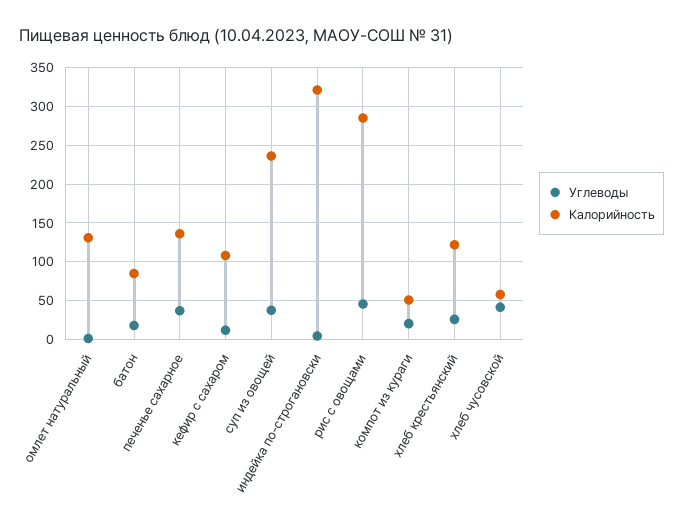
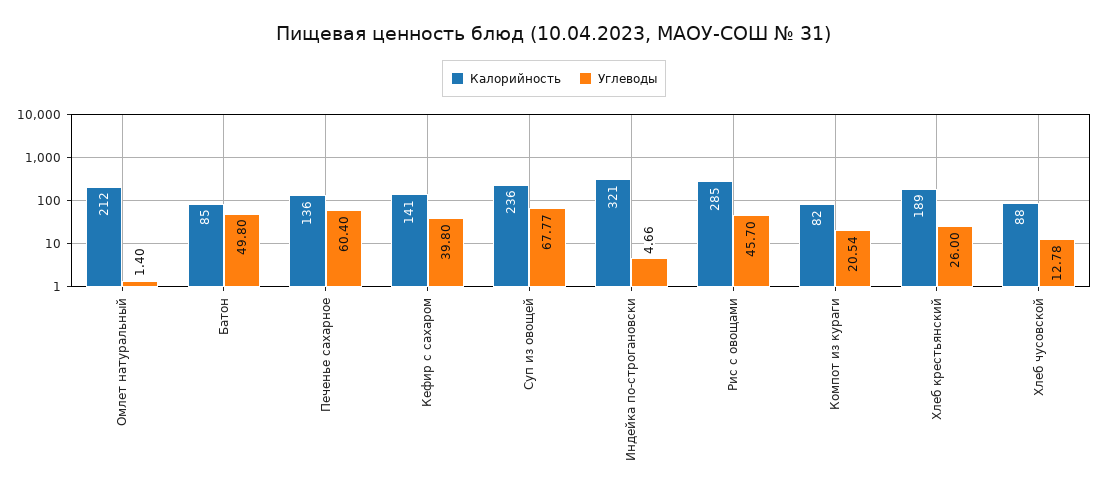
  {
    "Углеводы": {
      "омлет натуральный": 1.4,
-     "батон": 20,
+     "батон": 49.8,
-     "печенье сахарное": 40,
+     "печенье сахарное": 60.4,
-     "кефир с сахаром": 10,
+     "кефир с сахаром": 39.8,
-     "суп из овощей": 40,
+     "суп из овощей": 67.77,
      "индейка по-строгановски": 4.66,
      "рис с овощами": 45.7,
      "компот из кураги": 20.54,
      "хлеб крестьянский": 26,
-     "хлеб чусовской": 40
+     "хлеб чусовской": 12.78
    },
    "Калорийность": {
-     "омлет натуральный": 130,
+     "омлет натуральный": 212,
      "батон": 85,
      "печенье сахарное": 136,
-     "кефир с сахаром": 110,
+     "кефир с сахаром": 141,
      "суп из овощей": 236,
      "индейка по-строгановски": 321,
      "рис с овощами": 285,
-     "компот из кураги": 50,
+     "компот из кураги": 82,
-     "хлеб крестьянский": 120,
+     "хлеб крестьянский": 189,
-     "хлеб чусовской": 60
+     "хлеб чусовской": 88
    }
  }

